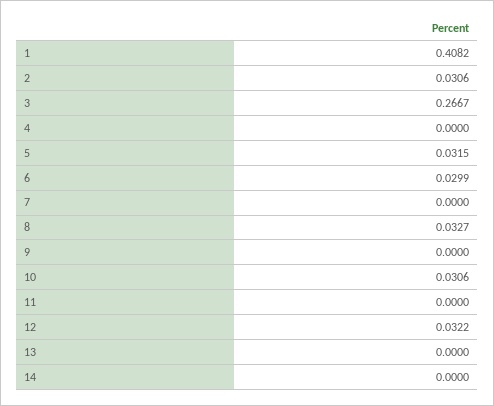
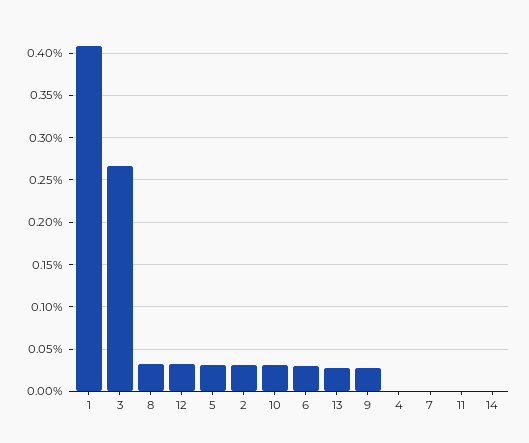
  {
    "1": 0.4082,
    "2": 0.0306,
    "3": 0.2667,
    "4": 0,
    "5": 0.0315,
    "6": 0.0299,
    "7": 0,
    "8": 0.0327,
-   "9": 0,
+   "9": 0.03,
    "10": 0.0306,
    "11": 0,
    "12": 0.0322,
-   "13": 0,
+   "13": 0.03,
    "14": 0
  }

